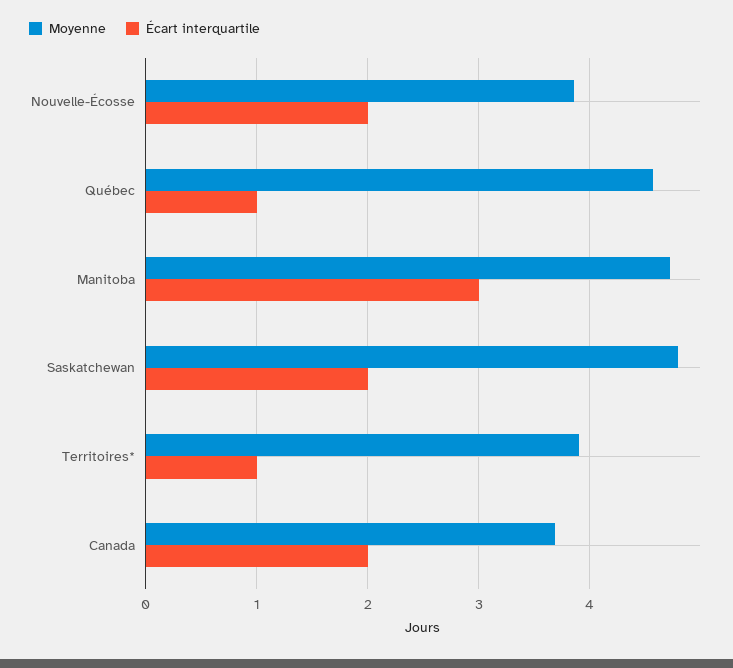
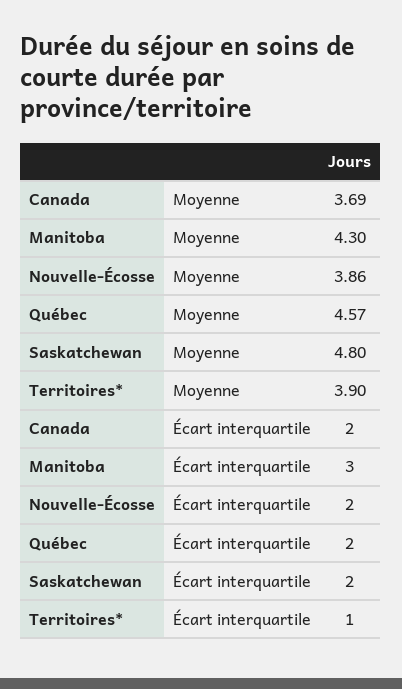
  {
    "Moyenne": {
      "Nouvelle-Écosse": 3.86,
      "Québec": 4.57,
-     "Manitoba": 4.7,
+     "Manitoba": 4.3,
      "Saskatchewan": 4.8,
      "Territoires*": 3.9,
      "Canada": 3.69
    },
    "Écart interquartile": {
      "Nouvelle-Écosse": 2,
-     "Québec": 1,
+     "Québec": 2,
      "Manitoba": 3,
      "Saskatchewan": 2,
      "Territoires*": 1,
      "Canada": 2
    }
  }

